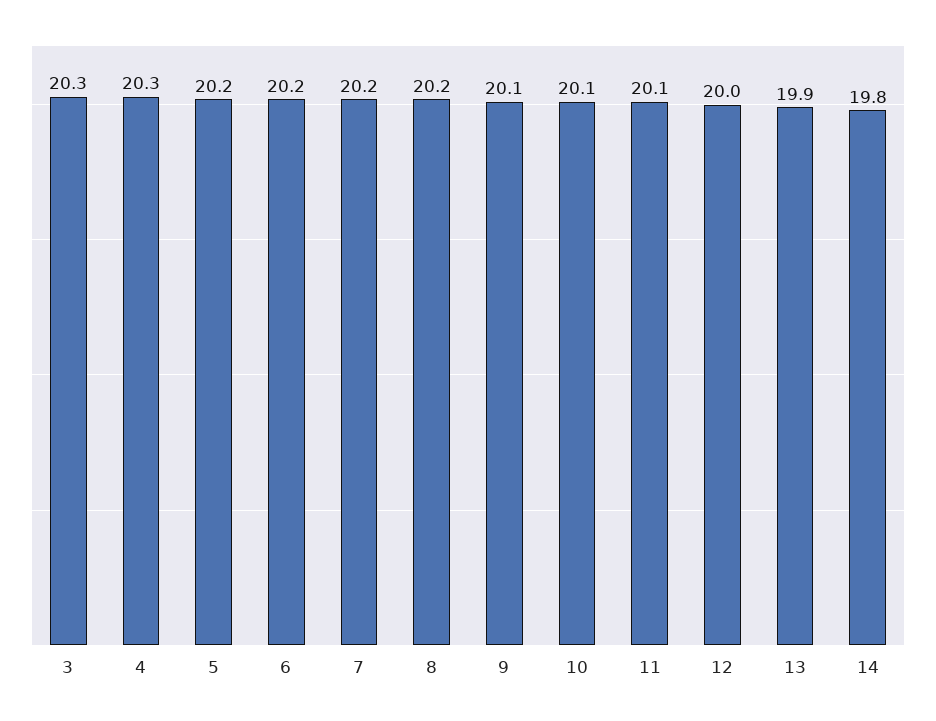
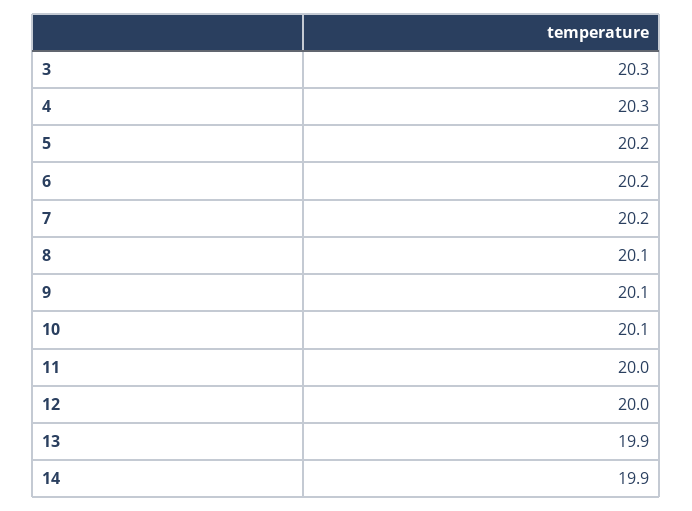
  {
    "3": 20.3,
    "4": 20.3,
    "5": 20.2,
    "6": 20.2,
    "7": 20.2,
-   "8": 20.2,
+   "8": 20.1,
    "9": 20.1,
    "10": 20.1,
-   "11": 20.1,
+   "11": 20,
    "12": 20,
    "13": 19.9,
-   "14": 19.8
+   "14": 19.9
  }

